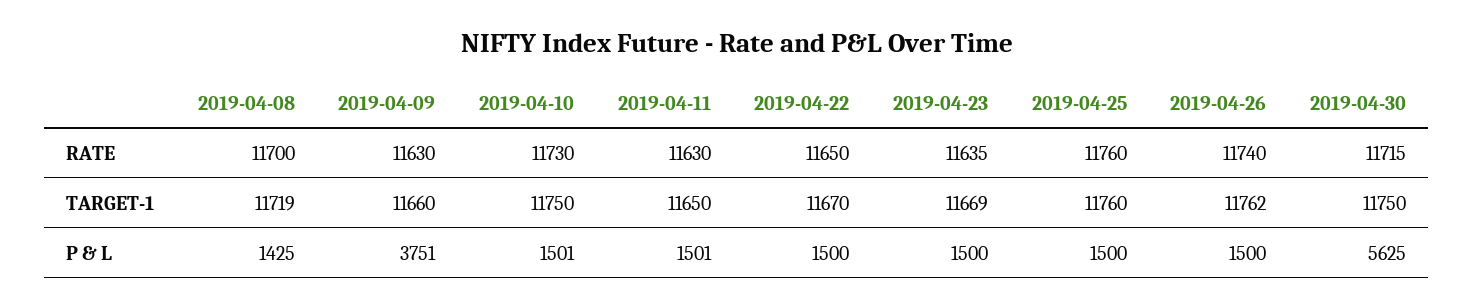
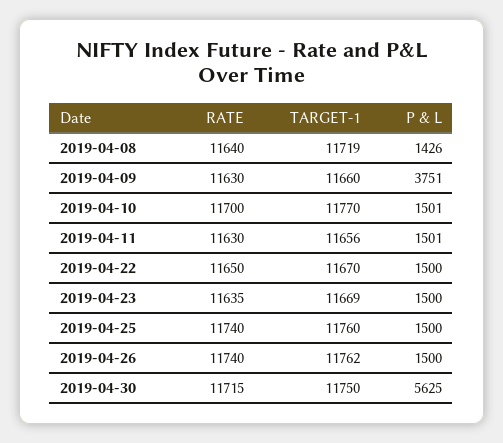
  {
    "2019-04-08": {
-     "RATE": 11700,
+     "RATE": 11640,
      "TARGET-1": 11719,
-     "P & L": 1425
+     "P & L": 1426
    },
    "2019-04-09": {
      "RATE": 11630,
      "TARGET-1": 11660,
      "P & L": 3751
    },
    "2019-04-10": {
-     "RATE": 11730,
+     "RATE": 11700,
-     "TARGET-1": 11750,
+     "TARGET-1": 11770,
      "P & L": 1501
    },
    "2019-04-11": {
      "RATE": 11630,
-     "TARGET-1": 11650,
+     "TARGET-1": 11656,
      "P & L": 1501
    },
    "2019-04-22": {
      "RATE": 11650,
      "TARGET-1": 11670,
      "P & L": 1500
    },
    "2019-04-23": {
      "RATE": 11635,
      "TARGET-1": 11669,
      "P & L": 1500
    },
    "2019-04-25": {
-     "RATE": 11760,
+     "RATE": 11740,
      "TARGET-1": 11760,
      "P & L": 1500
    },
    "2019-04-26": {
      "RATE": 11740,
      "TARGET-1": 11762,
      "P & L": 1500
    },
    "2019-04-30": {
      "RATE": 11715,
      "TARGET-1": 11750,
      "P & L": 5625
    }
  }

